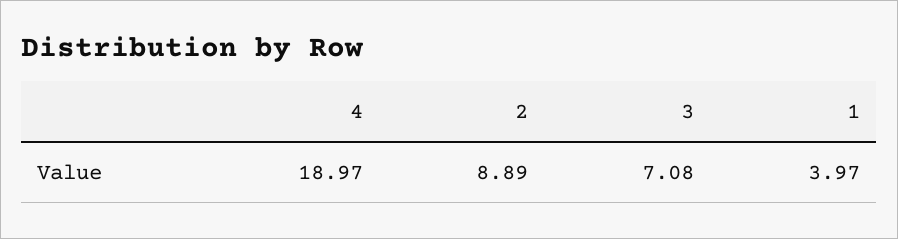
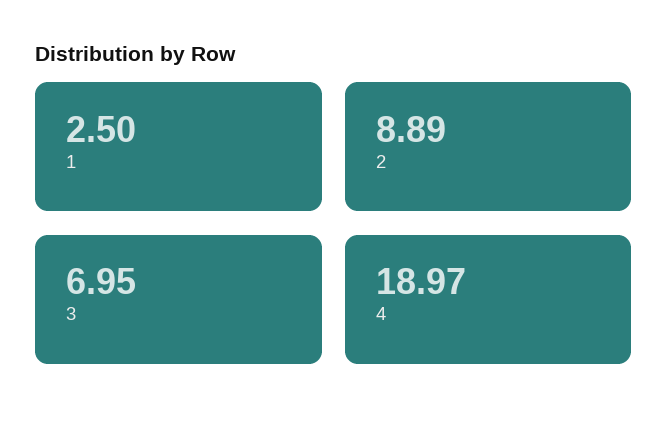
  {
    "4": 18.97,
    "2": 8.89,
-   "3": 7.08,
+   "3": 6.95,
-   "1": 3.97
+   "1": 2.5
  }

